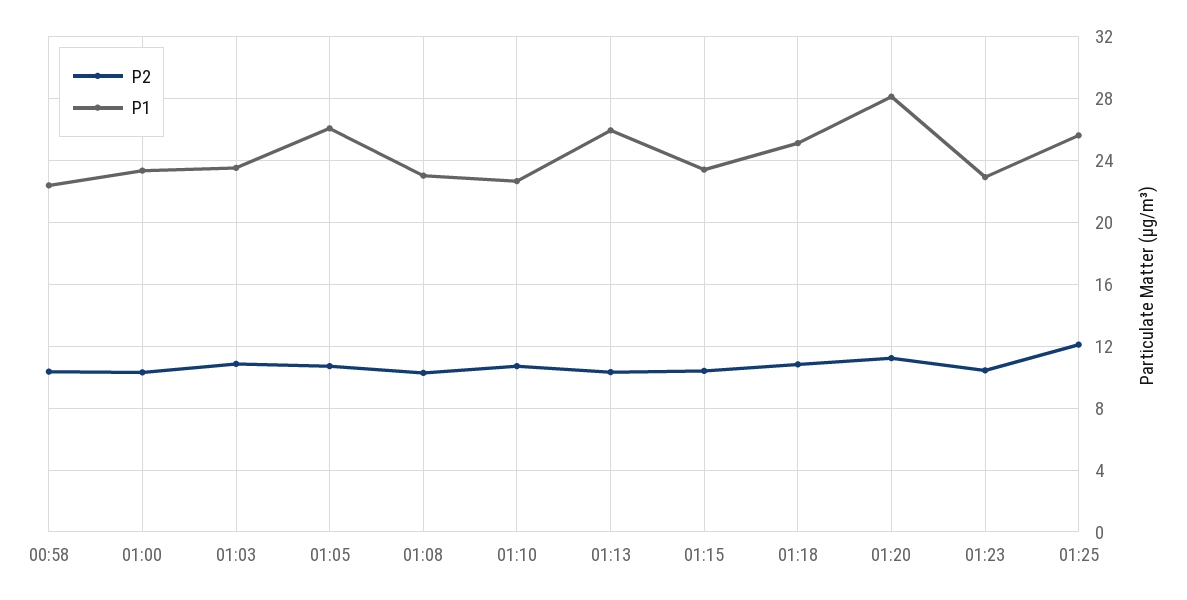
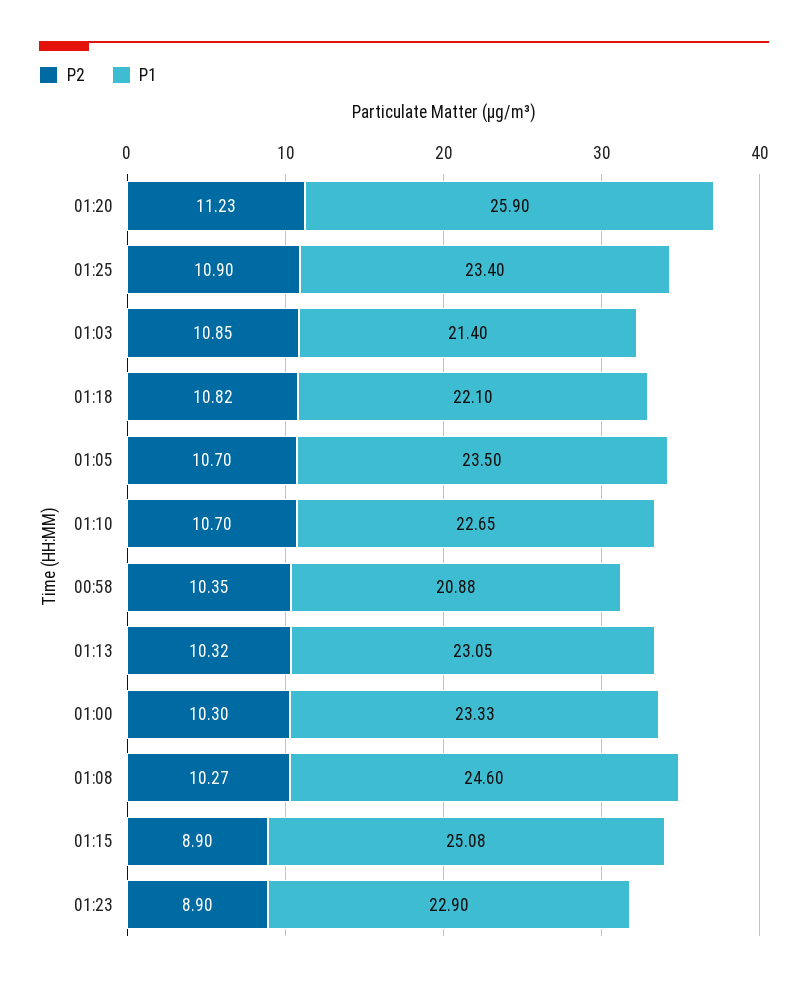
  {
    "P2": {
      "00:58": 10.35,
      "01:00": 10.3,
      "01:03": 10.85,
      "01:05": 10.7,
      "01:08": 10.27,
      "01:10": 10.7,
      "01:13": 10.32,
-     "01:15": 10.5,
+     "01:15": 8.9,
      "01:18": 10.82,
      "01:20": 11.23,
-     "01:23": 10.5,
+     "01:23": 8.9,
-     "01:25": 12
+     "01:25": 10.9
    },
    "P1": {
-     "00:58": 22.5,
+     "00:58": 20.88,
      "01:00": 23.33,
-     "01:03": 23.5,
+     "01:03": 21.4,
-     "01:05": 26,
+     "01:05": 23.5,
-     "01:08": 23,
+     "01:08": 24.6,
      "01:10": 22.65,
-     "01:13": 26,
+     "01:13": 23.05,
-     "01:15": 23.5,
+     "01:15": 25.08,
-     "01:18": 25,
+     "01:18": 22.1,
-     "01:20": 28,
+     "01:20": 25.9,
      "01:23": 22.9,
-     "01:25": 25.5
+     "01:25": 23.4
    }
  }

